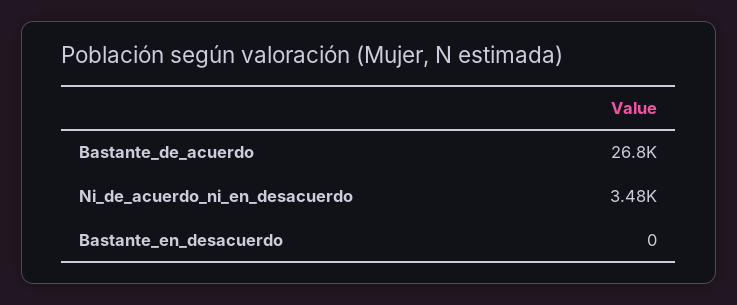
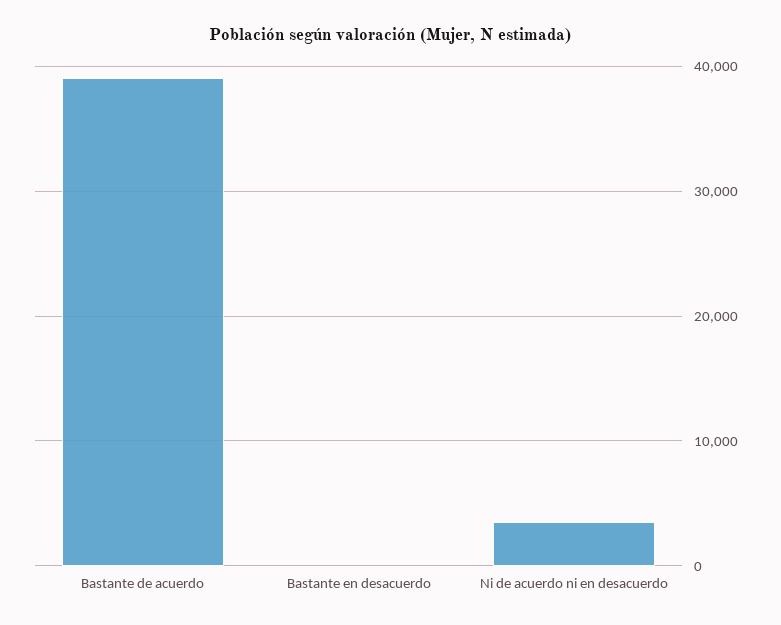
  {
-   "Bastante_de_acuerdo": 26800,
+   "Bastante_de_acuerdo": 39000,
    "Ni_de_acuerdo_ni_en_desacuerdo": 3480,
    "Bastante_en_desacuerdo": 0
  }

